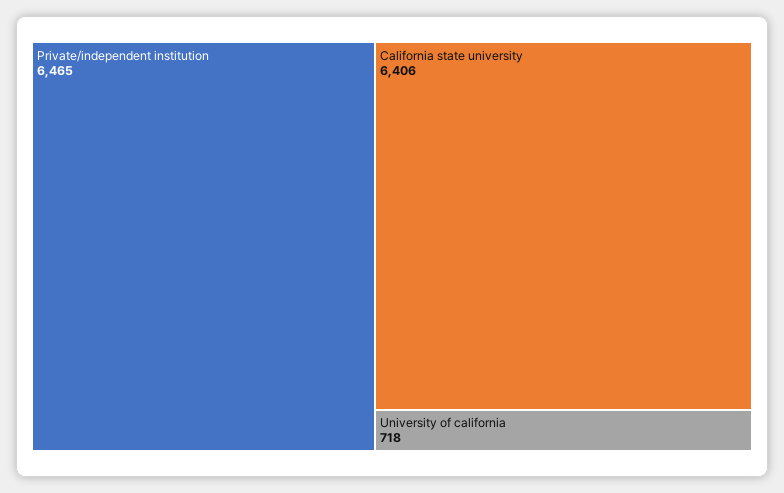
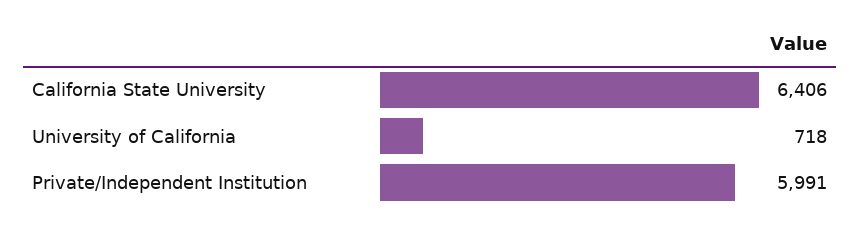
  {
-   "Private/independent institution": 6465,
+   "Private/independent institution": 5991,
    "California state university": 6406,
    "University of california": 718
  }

